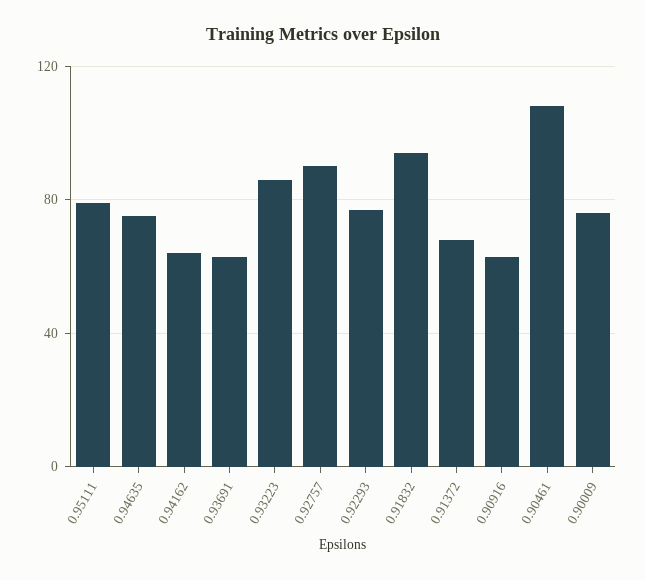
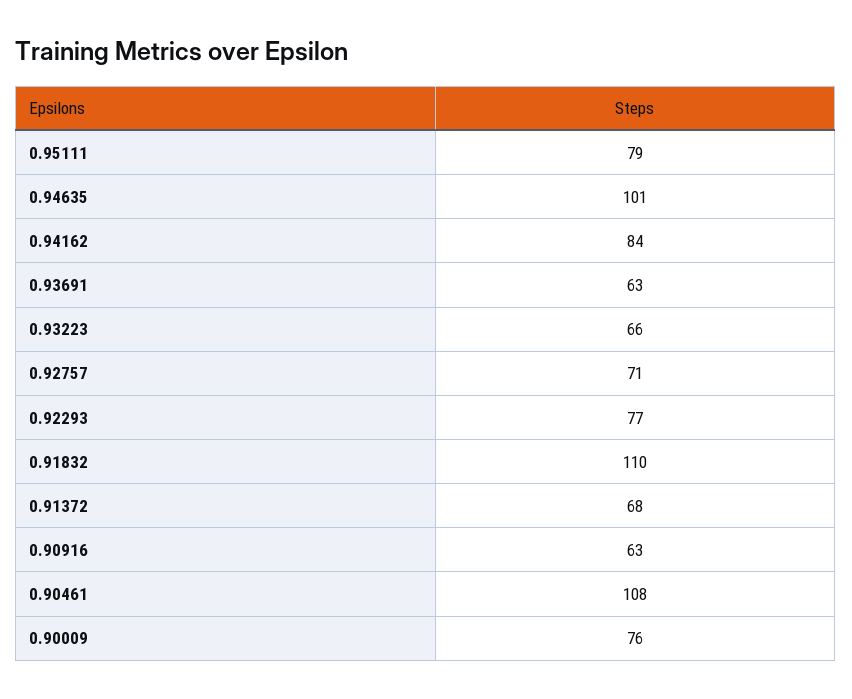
  {
    "0.95111": 79,
-   "0.94635": 75,
+   "0.94635": 101,
-   "0.94162": 65,
+   "0.94162": 84,
    "0.93691": 63,
-   "0.93223": 85,
+   "0.93223": 66,
-   "0.92757": 90,
+   "0.92757": 71,
    "0.92293": 77,
-   "0.91832": 95,
+   "0.91832": 110,
    "0.91372": 68,
    "0.90916": 63,
    "0.90461": 108,
    "0.90009": 76
  }

